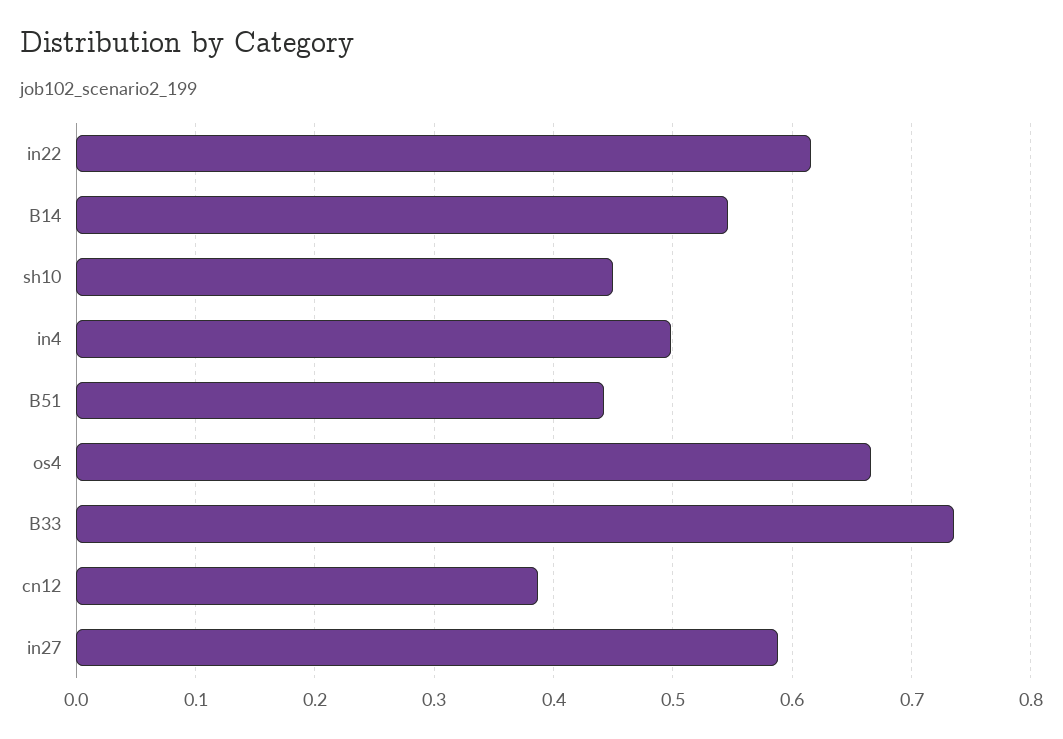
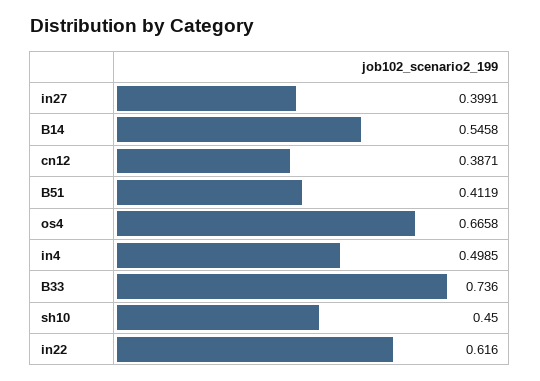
  {
    "in22": 0.616,
    "B14": 0.5458,
    "sh10": 0.45,
    "in4": 0.4985,
-   "B51": 0.44,
+   "B51": 0.4119,
    "os4": 0.6658,
    "B33": 0.736,
    "cn12": 0.3871,
-   "in27": 0.59
+   "in27": 0.3991
  }

